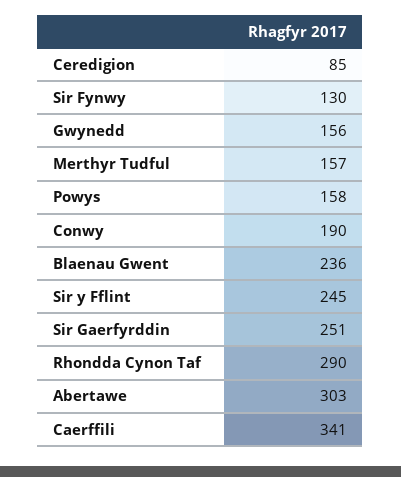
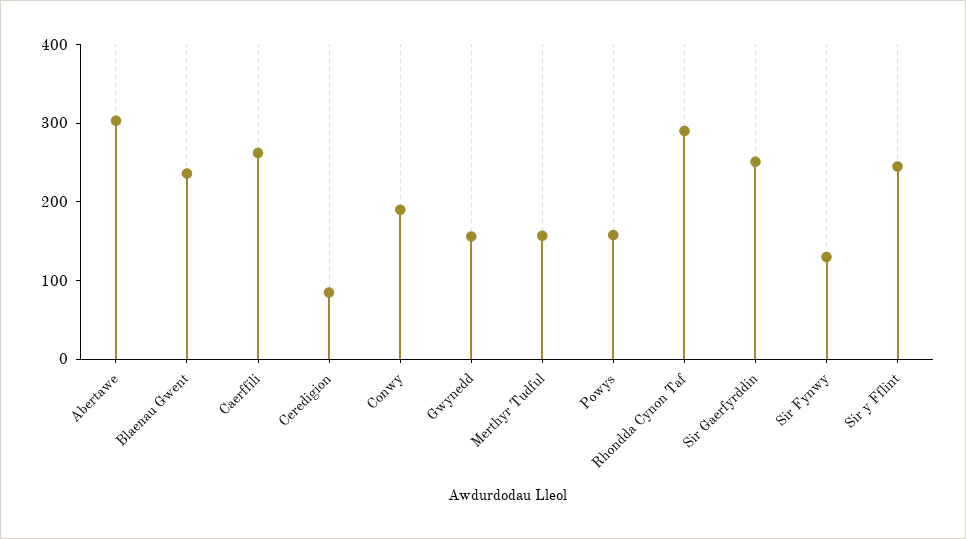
  {
    "Ceredigion": 85,
    "Sir Fynwy": 130,
    "Gwynedd": 156,
    "Merthyr Tudful": 157,
    "Powys": 158,
    "Conwy": 190,
    "Blaenau Gwent": 236,
    "Sir y Fflint": 245,
    "Sir Gaerfyrddin": 251,
    "Rhondda Cynon Taf": 290,
    "Abertawe": 303,
-   "Caerffili": 341
+   "Caerffili": 260
  }

